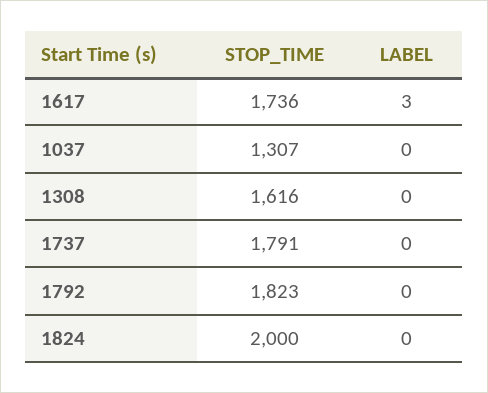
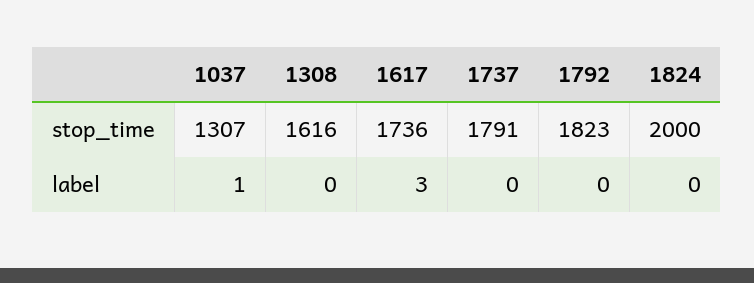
  {
    "STOP_TIME": {
      "1617": 1736,
      "1037": 1307,
      "1308": 1616,
      "1737": 1791,
      "1792": 1823,
      "1824": 2000
    },
    "LABEL": {
      "1617": 3,
-     "1037": 0,
+     "1037": 1,
      "1308": 0,
      "1737": 0,
      "1792": 0,
      "1824": 0
    }
  }

